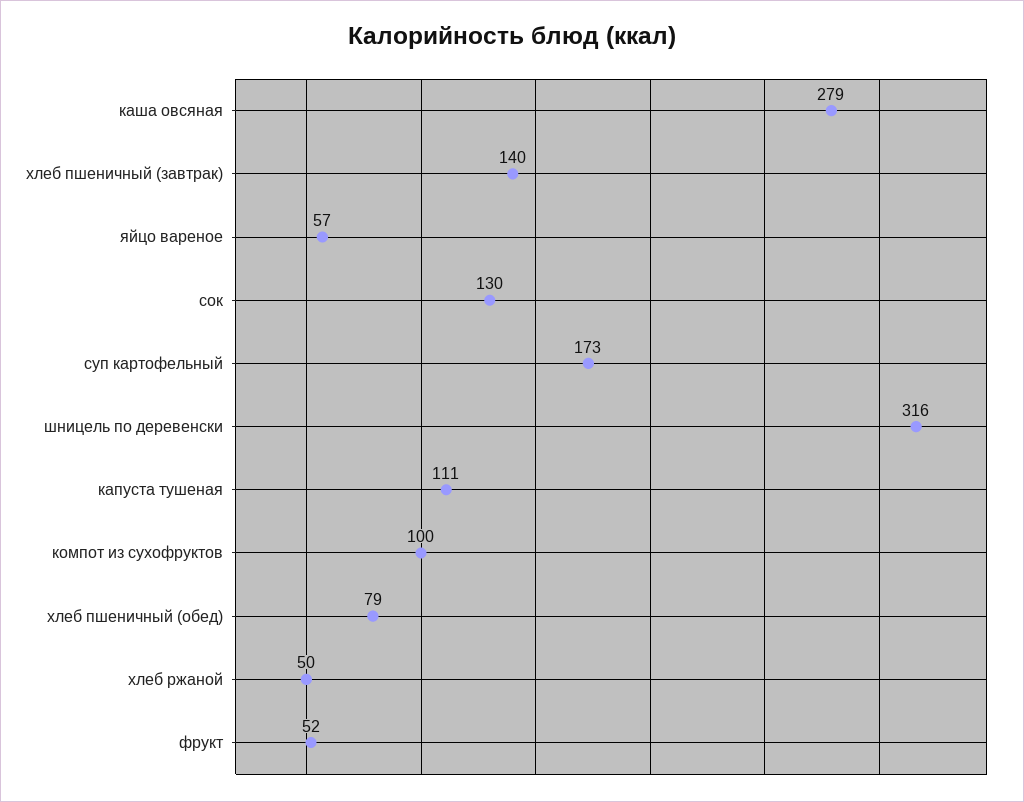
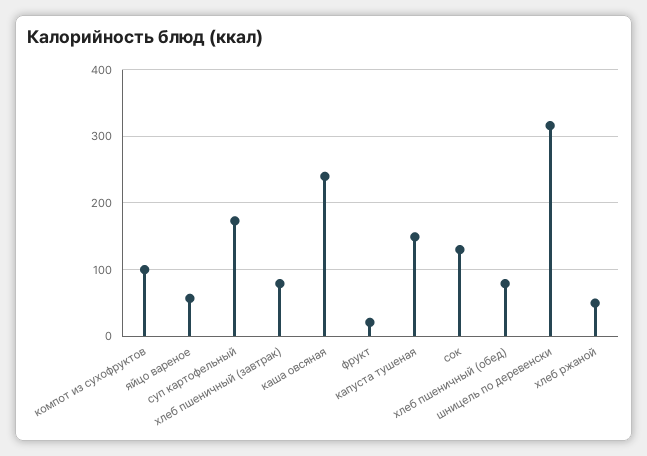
  {
-   "каша овсяная": 279,
+   "каша овсяная": 240,
-   "хлеб пшеничный (завтрак)": 140,
+   "хлеб пшеничный (завтрак)": 80,
    "яйцо вареное": 57,
    "сок": 130,
    "суп картофельный": 173,
    "шницель по деревенски": 316,
-   "капуста тушеная": 111,
+   "капуста тушеная": 150,
    "компот из сухофруктов": 100,
    "хлеб пшеничный (обед)": 79,
    "хлеб ржаной": 50,
-   "фрукт": 52
+   "фрукт": 20
  }

